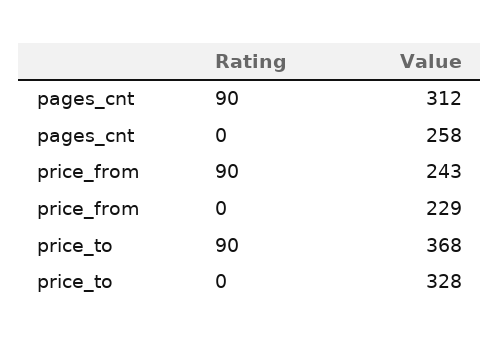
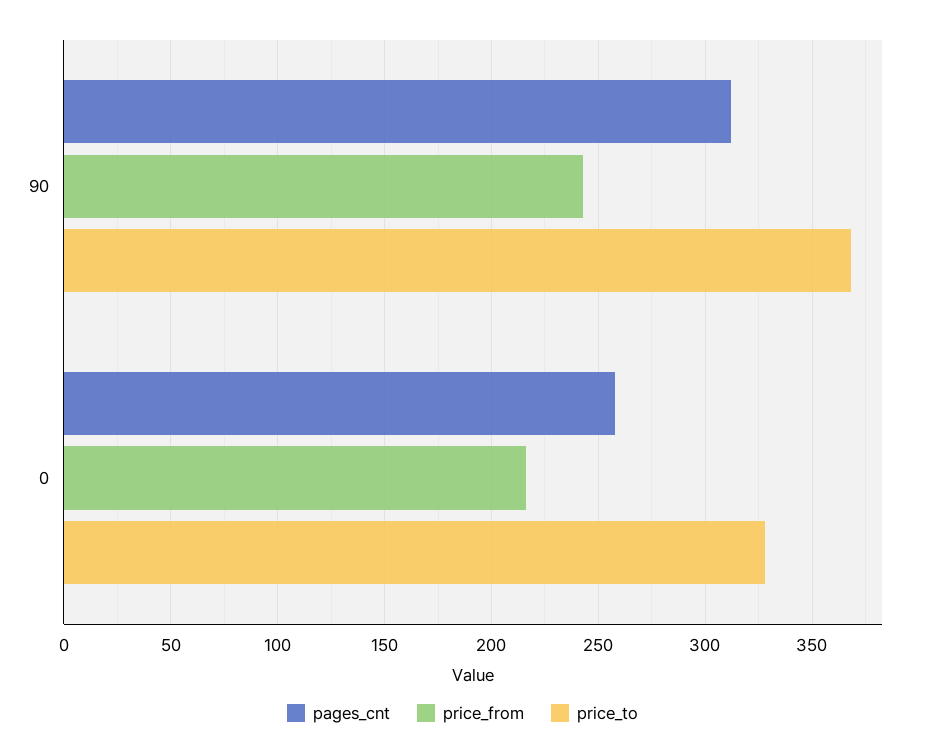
  {
    "pages_cnt": {
      "90": 312,
      "0": 258
    },
    "price_from": {
      "90": 243,
-     "0": 229
+     "0": 215
    },
    "price_to": {
      "90": 368,
      "0": 328
    }
  }

